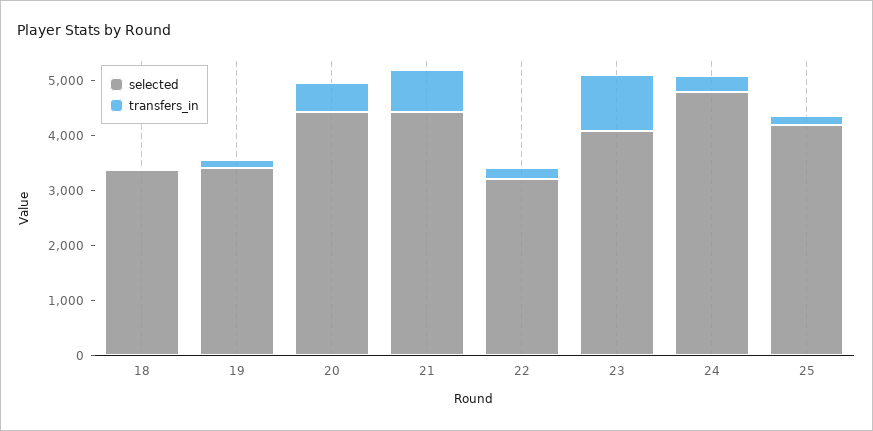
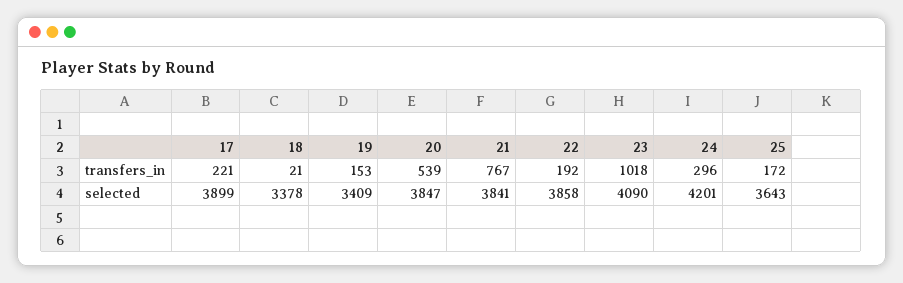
  {
    "selected": {
      "18": 3378,
      "19": 3409,
-     "20": 4400,
+     "20": 3847,
-     "21": 4400,
+     "21": 3841,
-     "22": 3200,
+     "22": 3858,
      "23": 4090,
-     "24": 4800,
+     "24": 4201,
-     "25": 4200
+     "25": 3643,
+     "17": 3899
    },
    "transfers_in": {
      "18": 21,
      "19": 153,
      "20": 539,
      "21": 767,
      "22": 192,
      "23": 1018,
      "24": 296,
-     "25": 172
+     "25": 172,
+     "17": 221
    }
  }

